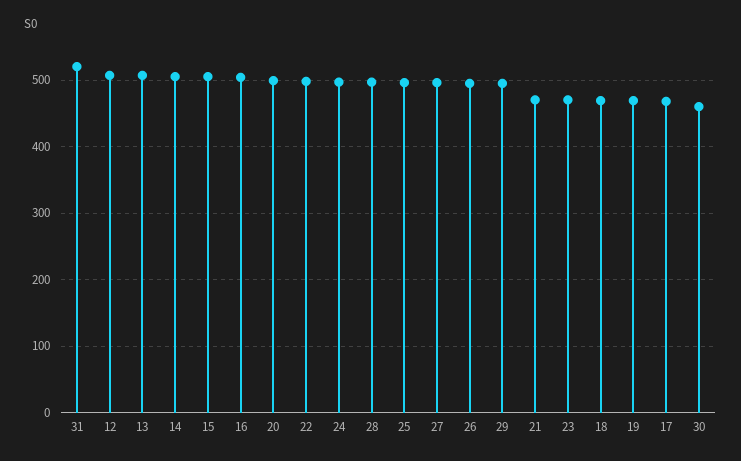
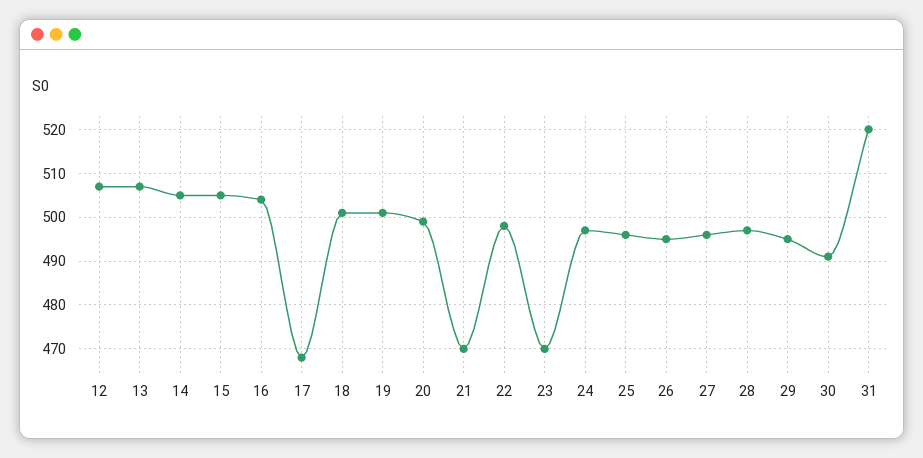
  {
    "31": 520,
    "12": 505,
    "13": 505,
    "14": 505,
    "15": 505,
    "16": 505,
    "20": 500,
    "22": 500,
    "24": 495,
    "28": 495,
    "25": 495,
    "27": 495,
    "26": 495,
    "29": 495,
    "21": 470,
    "23": 470,
-   "18": 470,
+   "18": 500,
-   "19": 470,
+   "19": 500,
    "17": 470,
-   "30": 460
+   "30": 490
  }

